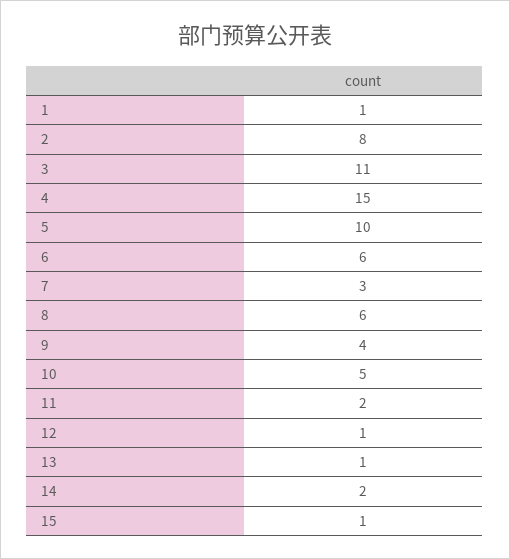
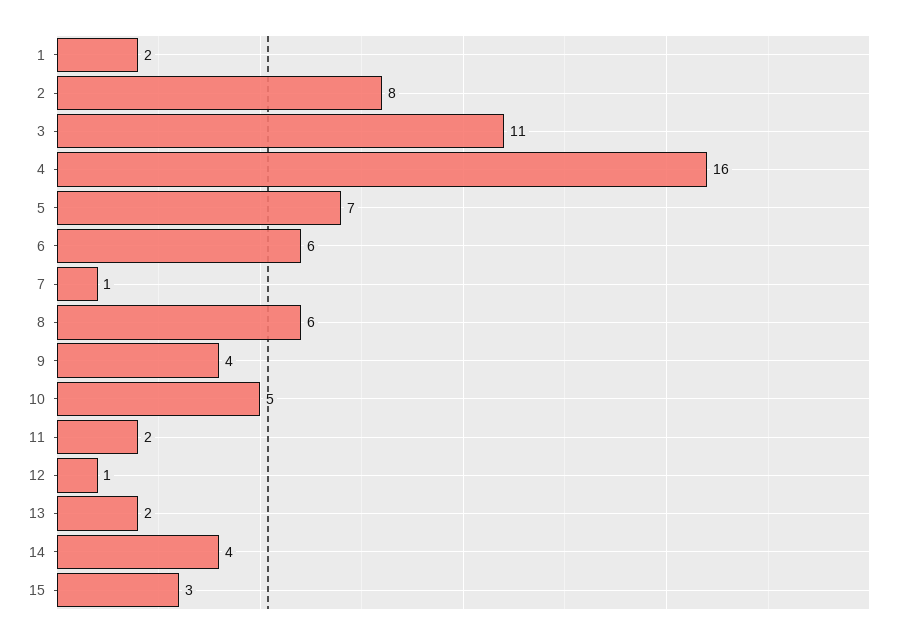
  {
-   "1": 1,
+   "1": 2,
    "2": 8,
    "3": 11,
-   "4": 15,
+   "4": 16,
-   "5": 10,
+   "5": 7,
    "6": 6,
-   "7": 3,
+   "7": 1,
    "8": 6,
    "9": 4,
    "10": 5,
    "11": 2,
    "12": 1,
-   "13": 1,
+   "13": 2,
-   "14": 2,
+   "14": 4,
-   "15": 1
+   "15": 3
  }

